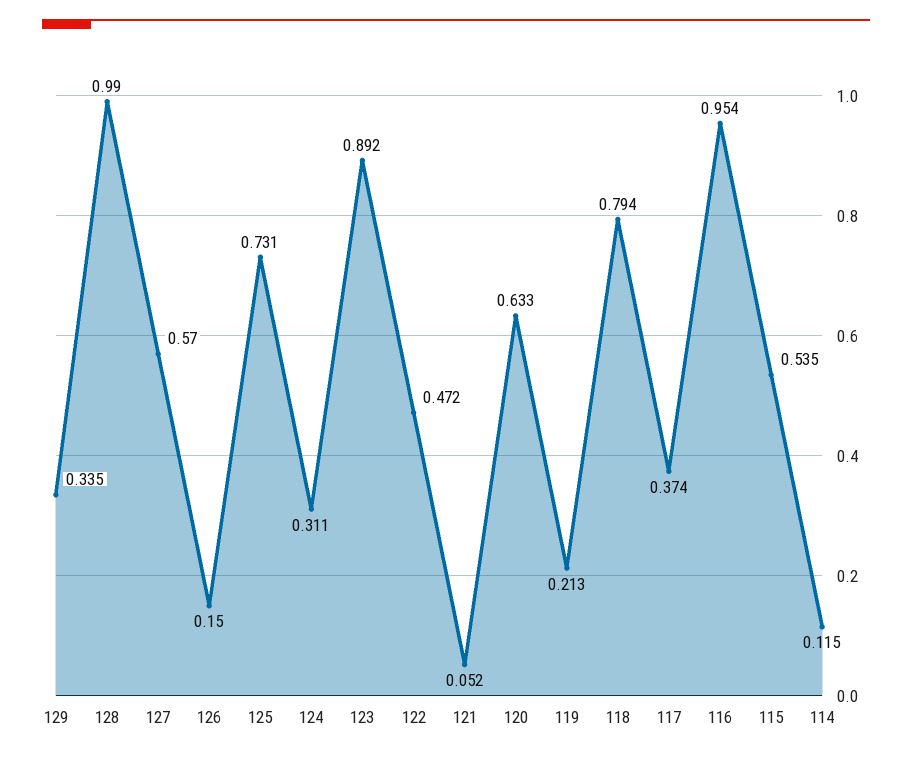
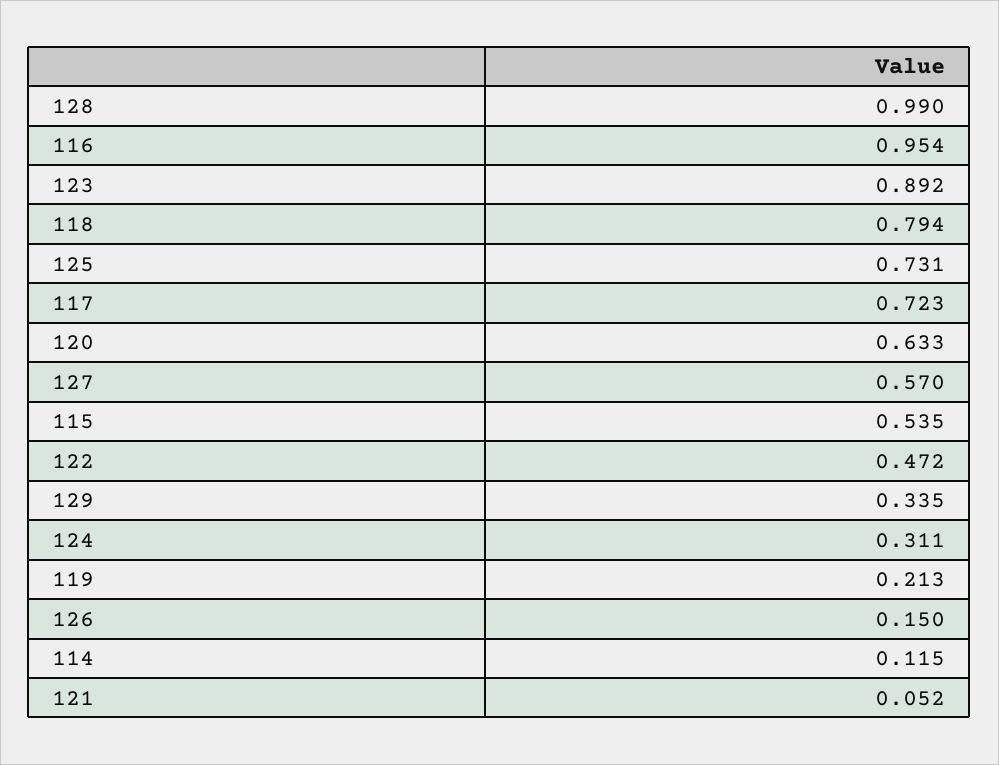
  {
    "129": 0.335,
    "128": 0.99,
    "127": 0.57,
    "126": 0.15,
    "125": 0.731,
    "124": 0.311,
    "123": 0.892,
    "122": 0.472,
    "121": 0.052,
    "120": 0.633,
    "119": 0.213,
    "118": 0.794,
-   "117": 0.374,
+   "117": 0.723,
    "116": 0.954,
    "115": 0.535,
    "114": 0.115
  }

